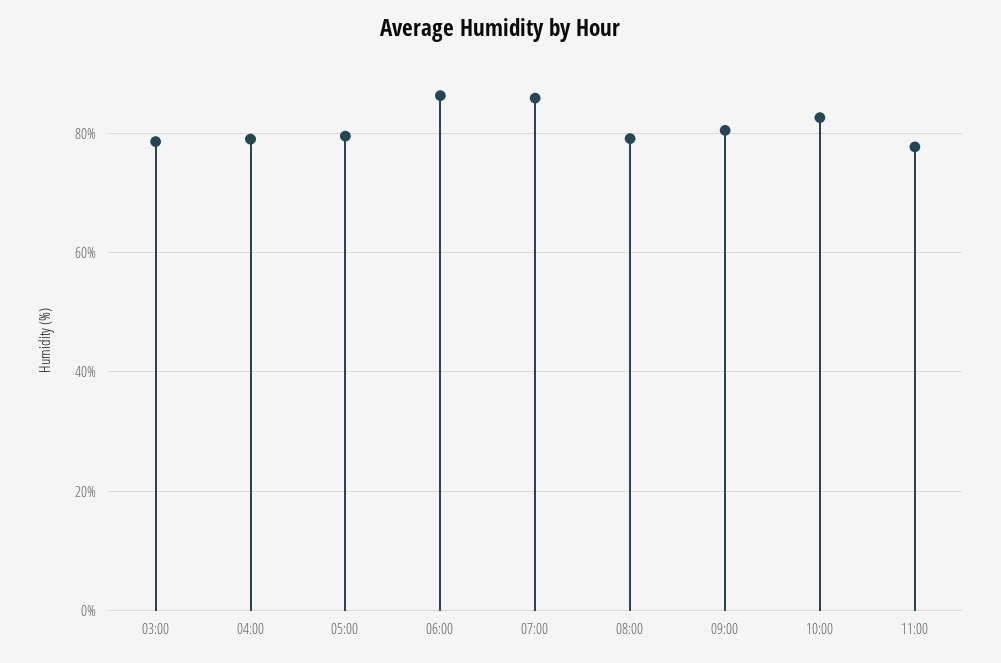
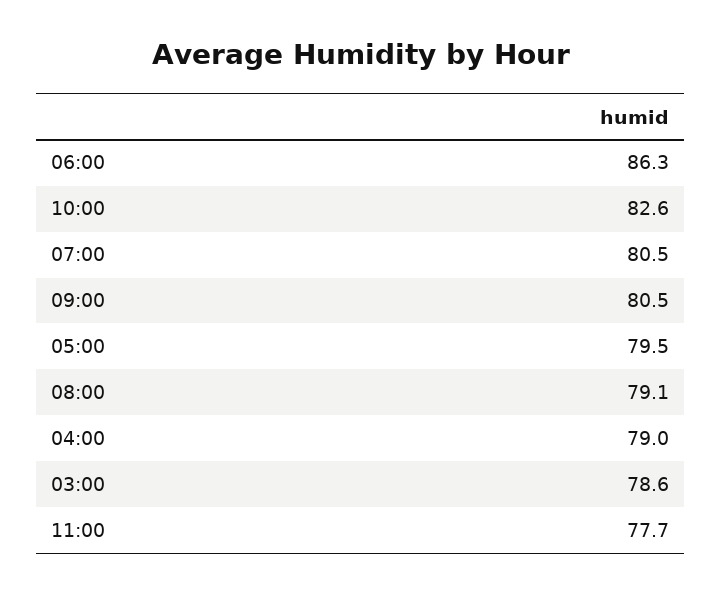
  {
    "03:00": 78.6,
    "04:00": 79,
    "05:00": 79.5,
    "06:00": 86.3,
-   "07:00": 86,
+   "07:00": 80.5,
    "08:00": 79.1,
    "09:00": 80.5,
    "10:00": 82.6,
    "11:00": 77.7
  }

